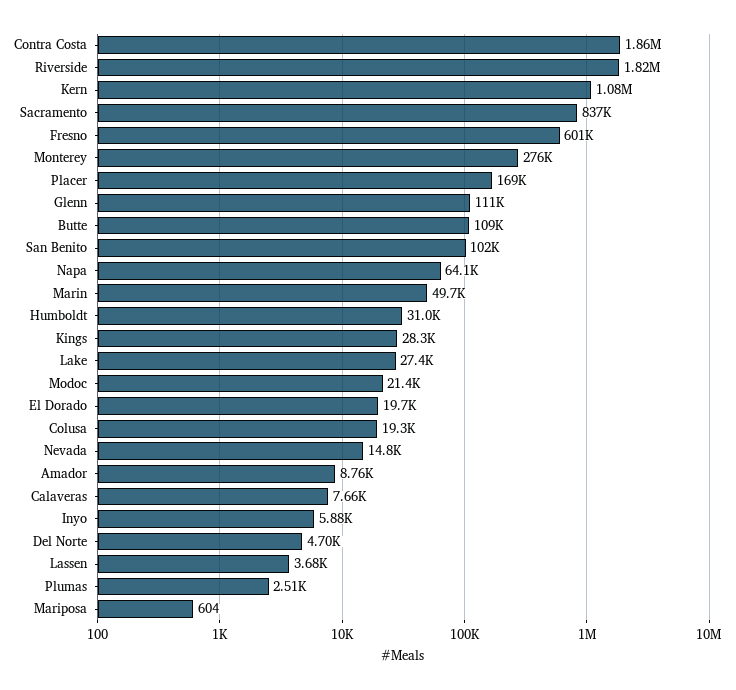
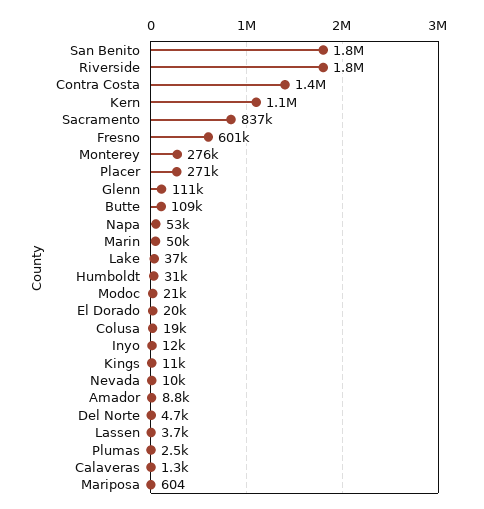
  {
-   "Contra Costa": 1860000,
+   "Contra Costa": 1400000,
    "Riverside": 1820000,
    "Kern": 1080000,
    "Sacramento": 837000,
    "Fresno": 601000,
    "Monterey": 276000,
-   "Placer": 169000,
+   "Placer": 271000,
    "Glenn": 111000,
    "Butte": 109000,
-   "San Benito": 102000,
+   "San Benito": 1800000,
-   "Napa": 64100,
+   "Napa": 53000,
    "Marin": 49700,
    "Humboldt": 31000,
-   "Kings": 28300,
+   "Kings": 11000,
-   "Lake": 27400,
+   "Lake": 37000,
    "Modoc": 21400,
    "El Dorado": 19700,
    "Colusa": 19300,
-   "Nevada": 14800,
+   "Nevada": 10000,
    "Amador": 8760,
-   "Calaveras": 7660,
+   "Calaveras": 1300,
-   "Inyo": 5880,
+   "Inyo": 12000,
    "Del Norte": 4700,
    "Lassen": 3680,
    "Plumas": 2510,
    "Mariposa": 604
  }

